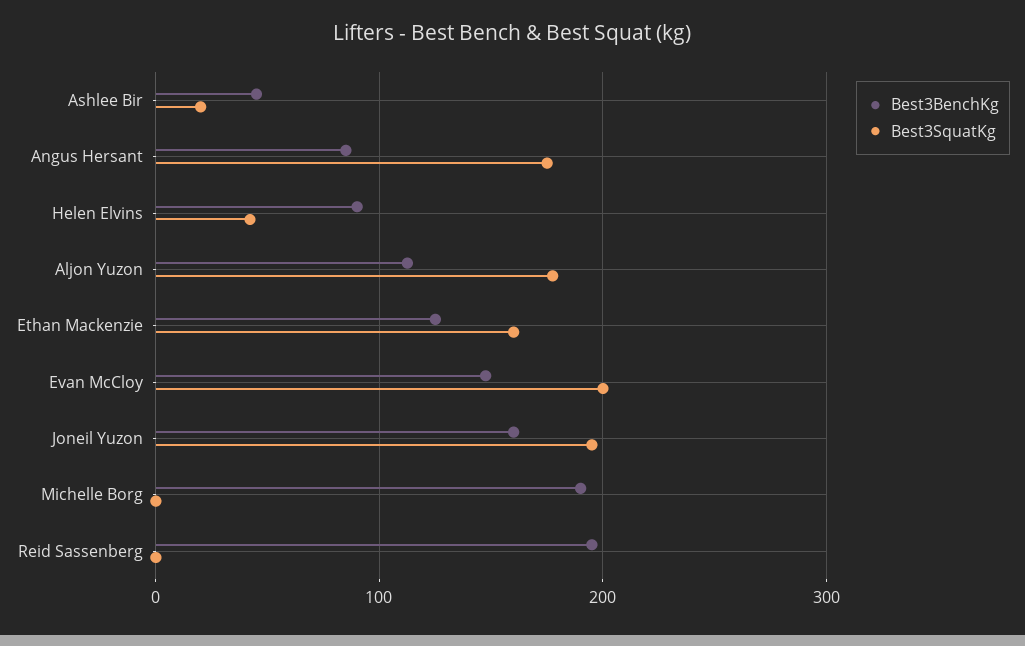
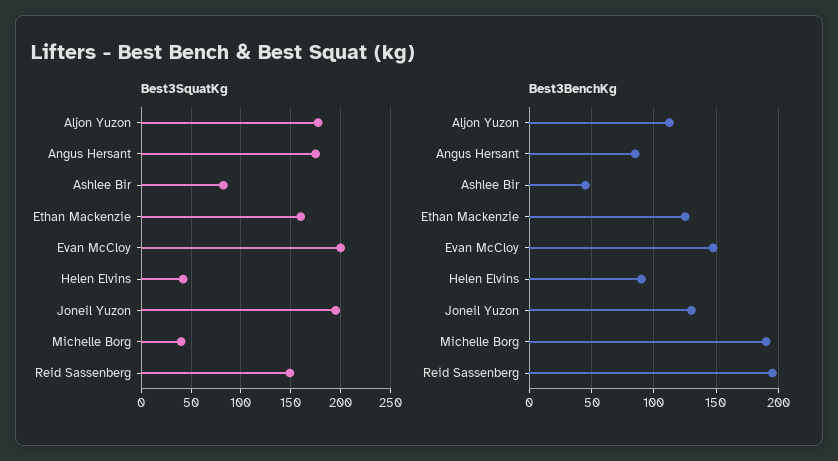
  {
    "Best3BenchKg": {
      "Ashlee Bir": 45,
      "Angus Hersant": 85,
      "Helen Elvins": 90,
      "Aljon Yuzon": 115,
      "Ethan Mackenzie": 125,
      "Evan McCloy": 150,
-     "Joneil Yuzon": 160,
+     "Joneil Yuzon": 130,
      "Michelle Borg": 190,
      "Reid Sassenberg": 195
    },
    "Best3SquatKg": {
-     "Ashlee Bir": 20,
+     "Ashlee Bir": 80,
      "Angus Hersant": 180,
      "Helen Elvins": 40,
      "Aljon Yuzon": 180,
      "Ethan Mackenzie": 160,
      "Evan McCloy": 200,
      "Joneil Yuzon": 200,
-     "Michelle Borg": 0,
+     "Michelle Borg": 40,
-     "Reid Sassenberg": 0
+     "Reid Sassenberg": 150
    }
  }

